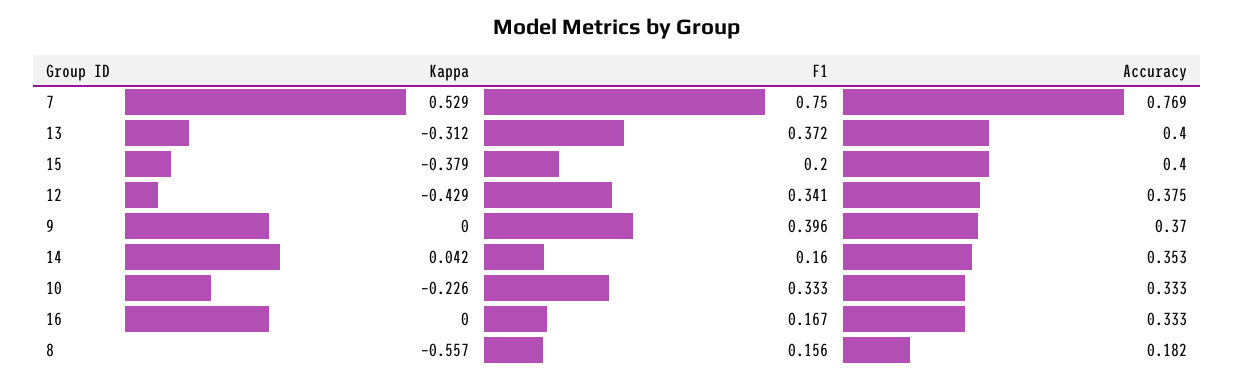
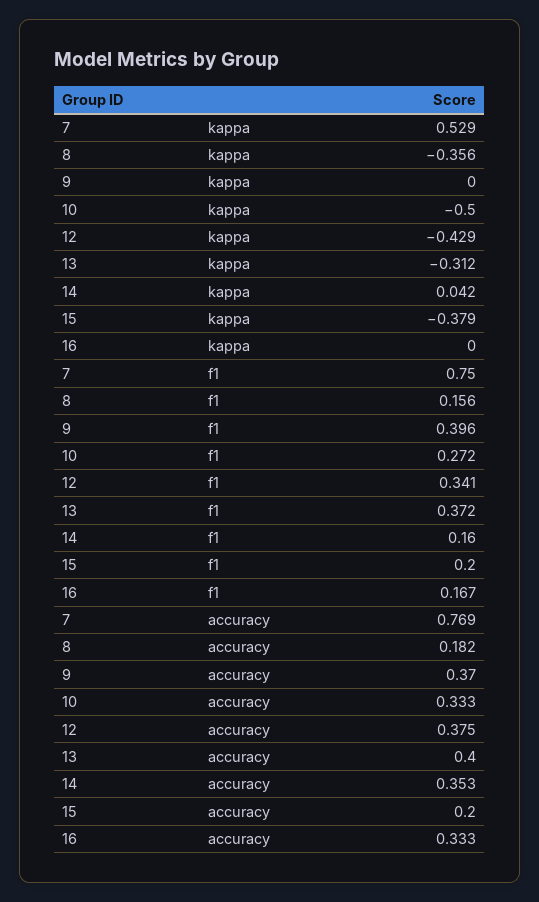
  {
    "Kappa": {
      "7": 0.529,
      "13": -0.312,
      "15": -0.379,
      "12": -0.429,
      "9": 0,
      "14": 0.042,
-     "10": -0.226,
+     "10": -0.5,
      "16": 0,
-     "8": -0.557
+     "8": -0.356
    },
    "F1": {
      "7": 0.75,
      "13": 0.372,
      "15": 0.2,
      "12": 0.341,
      "9": 0.396,
      "14": 0.16,
-     "10": 0.333,
+     "10": 0.272,
      "16": 0.167,
      "8": 0.156
    },
    "Accuracy": {
      "7": 0.769,
      "13": 0.4,
-     "15": 0.4,
+     "15": 0.2,
      "12": 0.375,
      "9": 0.37,
      "14": 0.353,
      "10": 0.333,
      "16": 0.333,
      "8": 0.182
    }
  }

